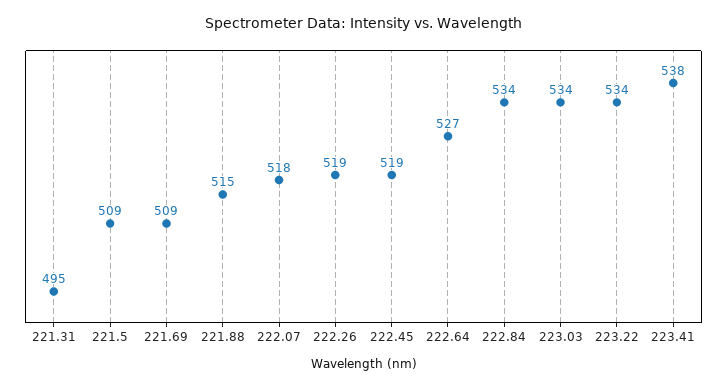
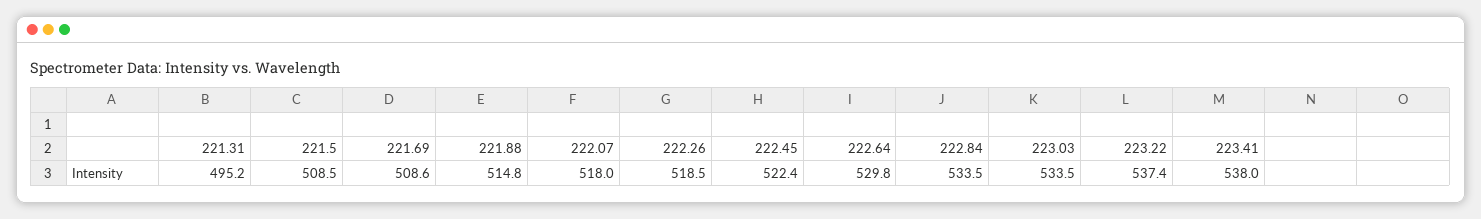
  {
    "221.31": 495.2,
    "221.5": 508.5,
    "221.69": 508.6,
    "221.88": 514.8,
    "222.07": 518,
    "222.26": 518.5,
-   "222.45": 519,
+   "222.45": 522.4,
-   "222.64": 527,
+   "222.64": 529.8,
    "222.84": 533.5,
    "223.03": 533.5,
-   "223.22": 534,
+   "223.22": 537.4,
    "223.41": 538
  }

